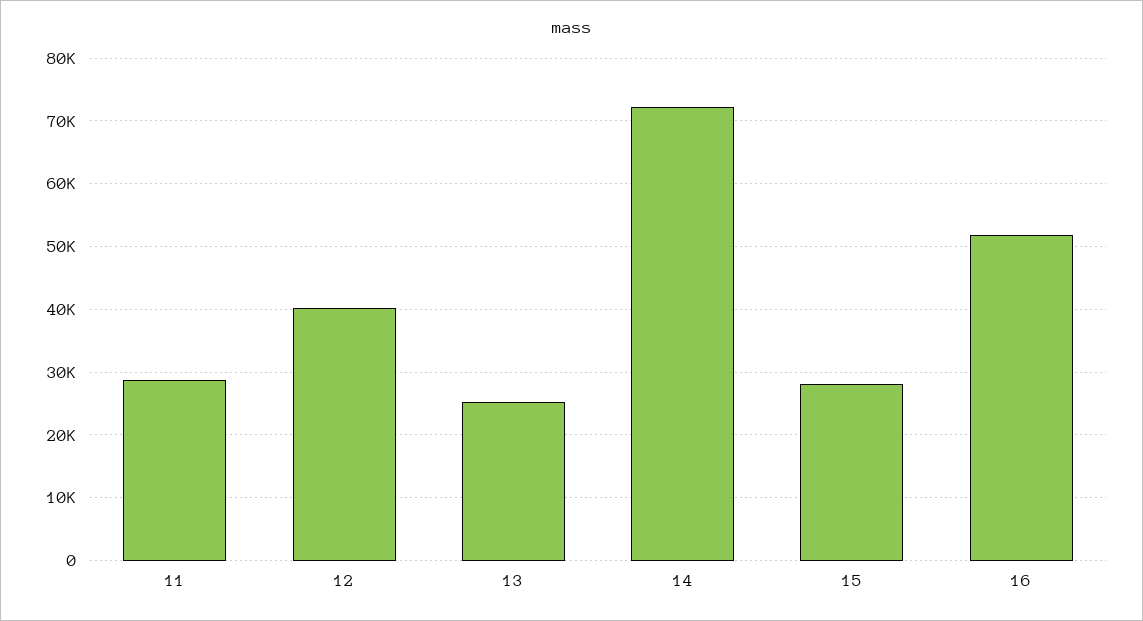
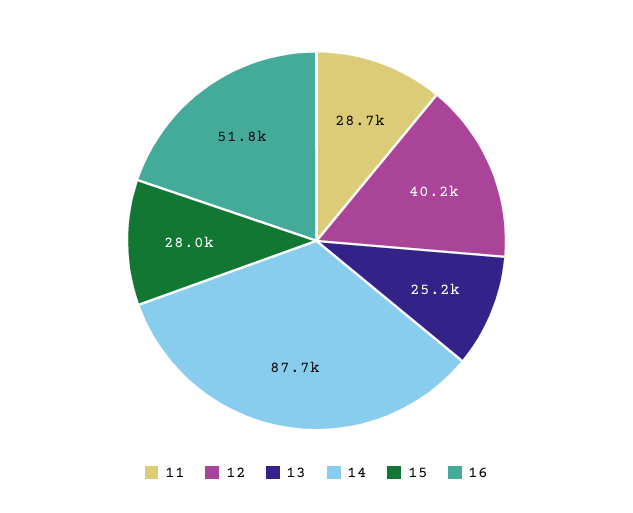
  {
    "11": 28700,
    "12": 40200,
    "13": 25200,
-   "14": 72000,
+   "14": 87700,
    "15": 28000,
    "16": 51800
  }

